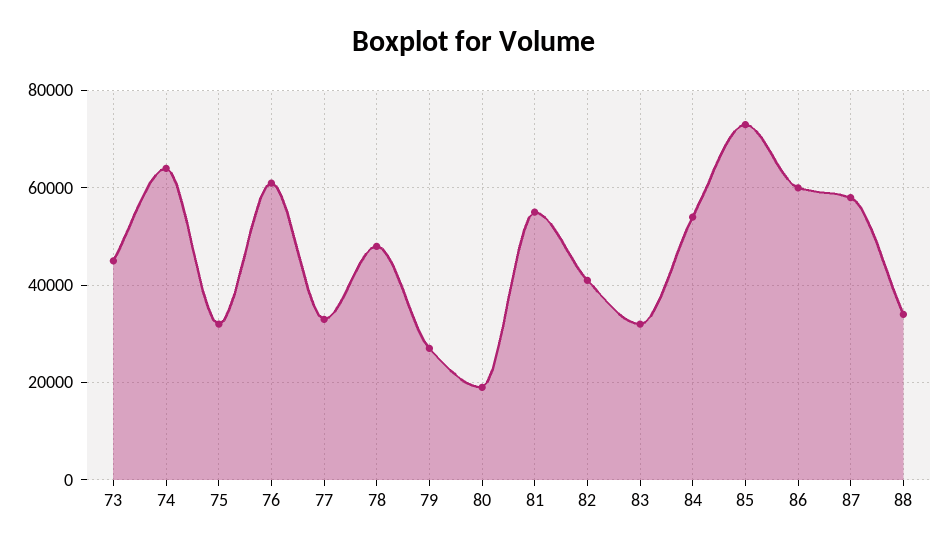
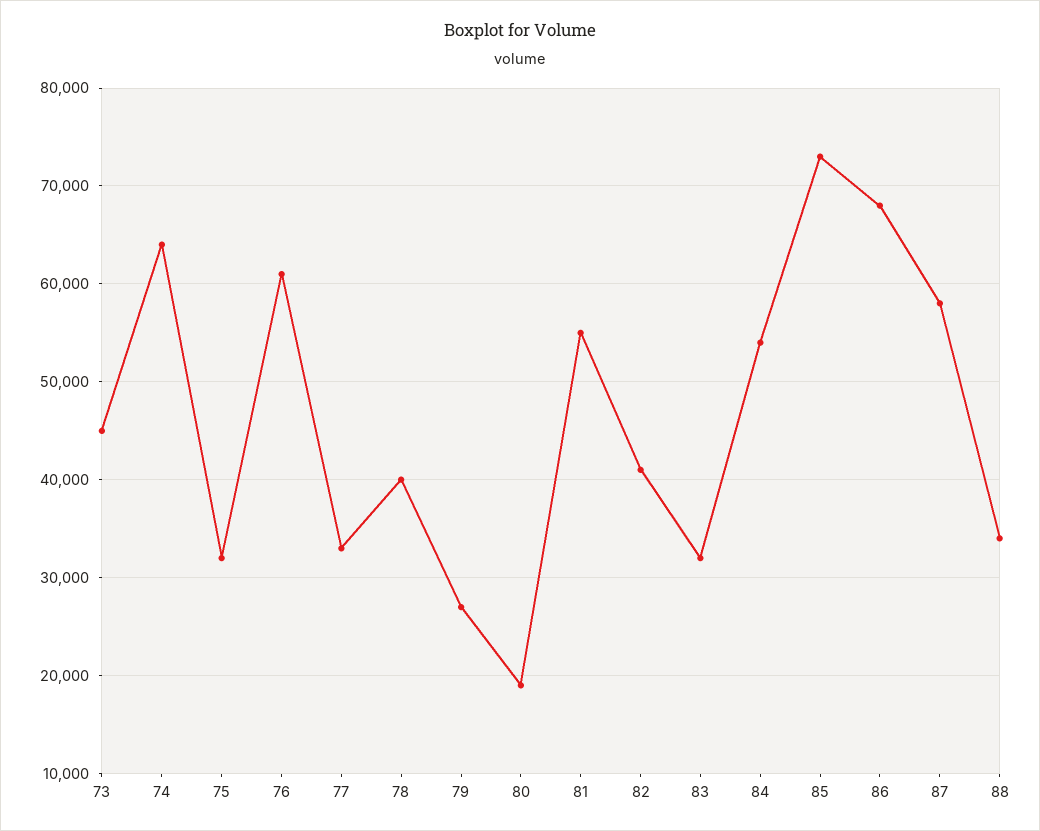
  {
    "73": 45000,
    "74": 64000,
    "75": 32000,
    "76": 61000,
    "77": 33000,
-   "78": 48000,
+   "78": 40000,
    "79": 27000,
    "80": 19000,
    "81": 55000,
    "82": 41000,
    "83": 32000,
    "84": 54000,
    "85": 73000,
-   "86": 60000,
+   "86": 68000,
    "87": 58000,
    "88": 34000
  }

